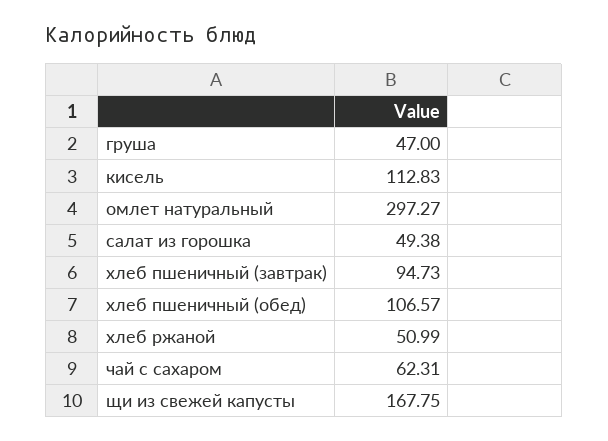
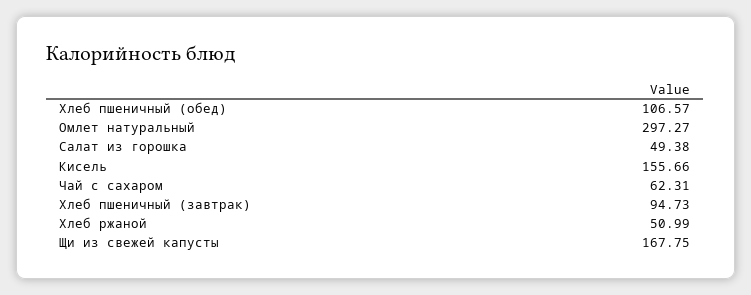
  {
-   "груша": 47,
-   "кисель": 112.83,
+   "кисель": 155.66,
    "омлет натуральный": 297.27,
    "салат из горошка": 49.38,
    "хлеб пшеничный (завтрак)": 94.73,
    "хлеб пшеничный (обед)": 106.57,
    "хлеб ржаной": 50.99,
    "чай с сахаром": 62.31,
    "щи из свежей капусты": 167.75
  }

